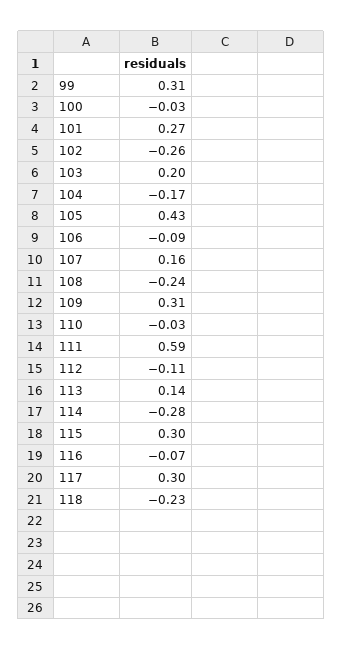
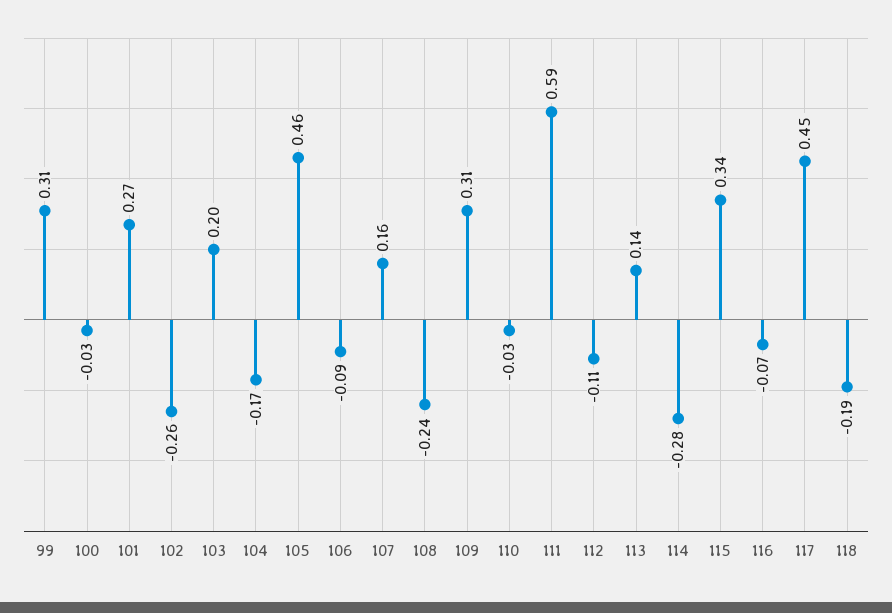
  {
    "99": 0.31,
    "100": -0.03,
    "101": 0.27,
    "102": -0.26,
    "103": 0.2,
    "104": -0.17,
-   "105": 0.43,
+   "105": 0.46,
    "106": -0.09,
    "107": 0.16,
    "108": -0.24,
    "109": 0.31,
    "110": -0.03,
    "111": 0.59,
    "112": -0.11,
    "113": 0.14,
    "114": -0.28,
-   "115": 0.3,
+   "115": 0.34,
    "116": -0.07,
-   "117": 0.3,
+   "117": 0.45,
-   "118": -0.23
+   "118": -0.19
  }

